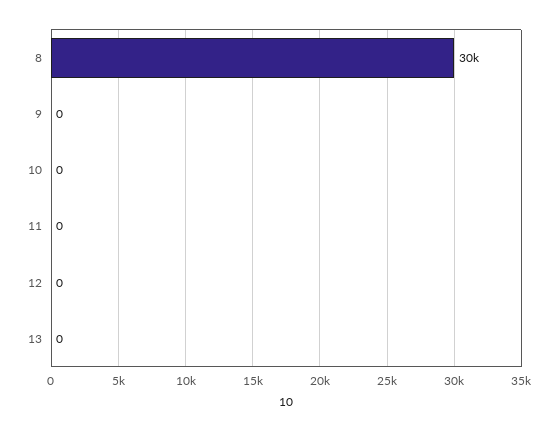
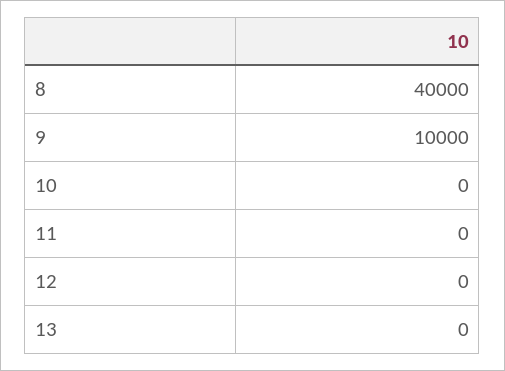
  {
-   "8": 30000,
+   "8": 40000,
-   "9": 0,
+   "9": 10000,
    "10": 0,
    "11": 0,
    "12": 0,
    "13": 0
  }

